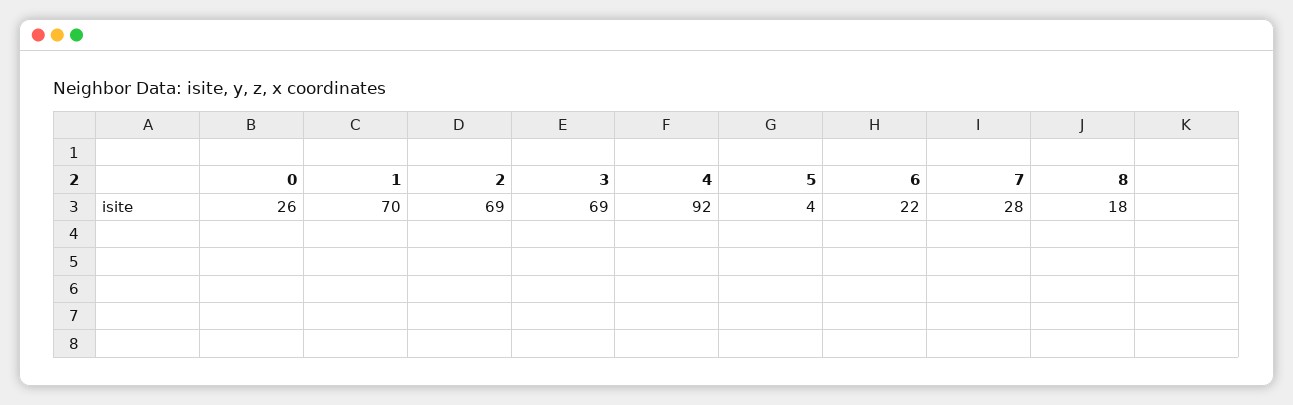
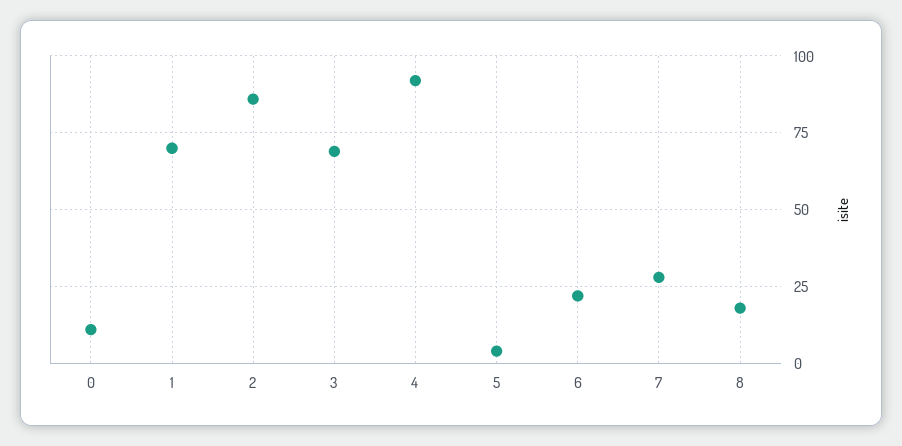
  {
-   "0": 26,
+   "0": 10,
    "1": 70,
-   "2": 69,
+   "2": 85,
    "3": 69,
    "4": 92,
    "5": 4,
    "6": 22,
    "7": 28,
    "8": 18
  }

